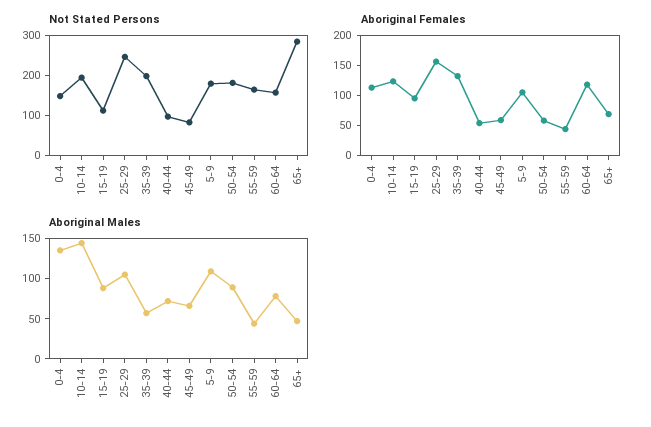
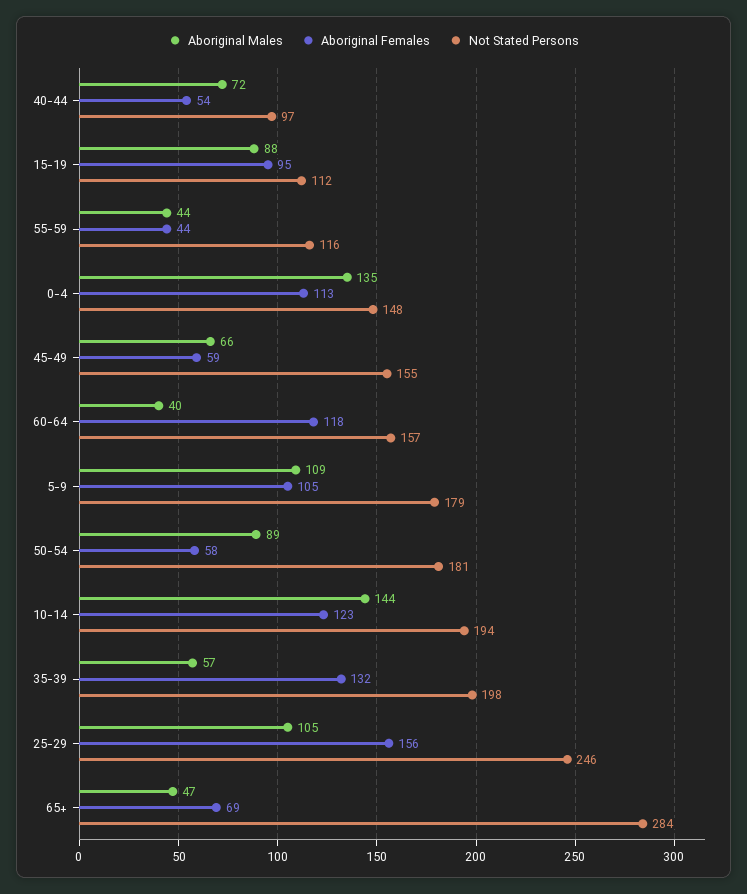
  {
    "Not Stated Persons": {
      "0-4": 148,
      "10-14": 194,
      "15-19": 112,
      "25-29": 246,
      "35-39": 198,
      "40-44": 97,
-     "45-49": 80,
+     "45-49": 155,
      "5-9": 179,
      "50-54": 181,
-     "55-59": 160,
+     "55-59": 116,
      "60-64": 157,
      "65+": 284
    },
    "Aboriginal Females": {
      "0-4": 113,
      "10-14": 123,
      "15-19": 95,
      "25-29": 156,
      "35-39": 132,
      "40-44": 54,
      "45-49": 59,
      "5-9": 105,
      "50-54": 58,
      "55-59": 44,
      "60-64": 118,
      "65+": 69
    },
    "Aboriginal Males": {
      "0-4": 135,
      "10-14": 144,
      "15-19": 88,
      "25-29": 105,
      "35-39": 57,
      "40-44": 72,
      "45-49": 66,
      "5-9": 109,
      "50-54": 89,
      "55-59": 44,
-     "60-64": 80,
+     "60-64": 40,
      "65+": 47
    }
  }

